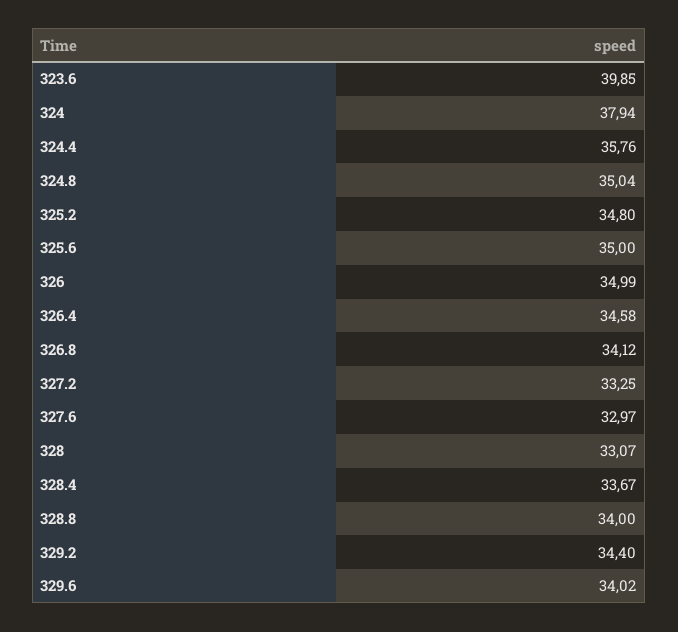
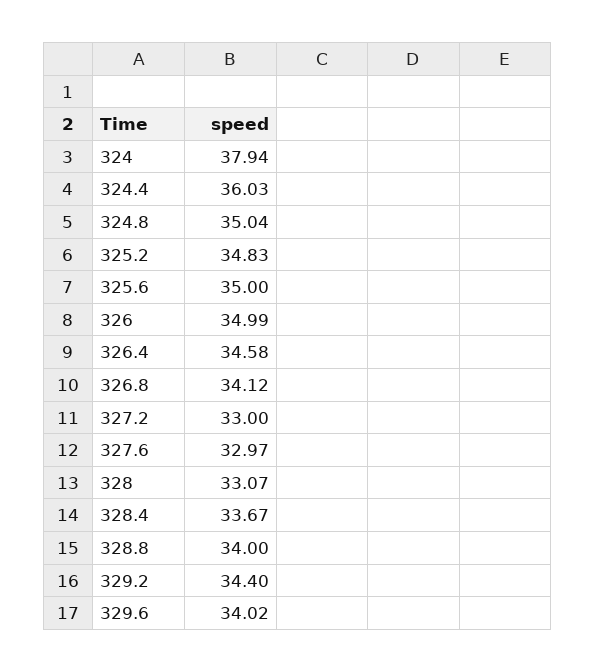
  {
-   "323.6": 39.85,
    "324": 37.94,
-   "324.4": 35.76,
+   "324.4": 36.03,
    "324.8": 35.04,
-   "325.2": 34.8,
+   "325.2": 34.83,
    "325.6": 35,
    "326": 34.99,
    "326.4": 34.58,
    "326.8": 34.12,
-   "327.2": 33.25,
+   "327.2": 33,
    "327.6": 32.97,
    "328": 33.07,
    "328.4": 33.67,
    "328.8": 34,
    "329.2": 34.4,
    "329.6": 34.02
  }

